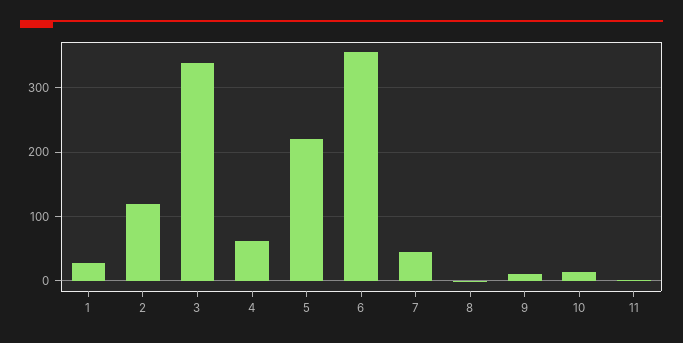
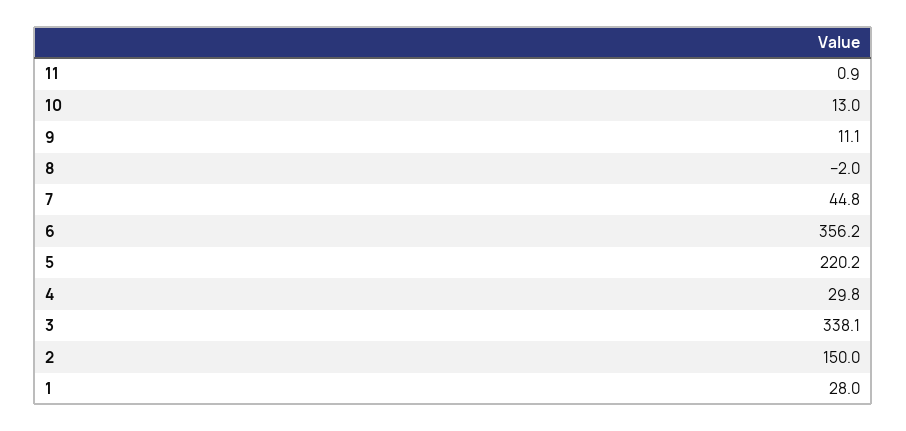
  {
    "1": 28,
-   "2": 120,
+   "2": 150,
    "3": 338.1,
-   "4": 60,
+   "4": 29.8,
    "5": 220.2,
    "6": 356.2,
    "7": 44.8,
    "8": -2,
    "9": 11.1,
    "10": 13,
    "11": 0.9
  }

